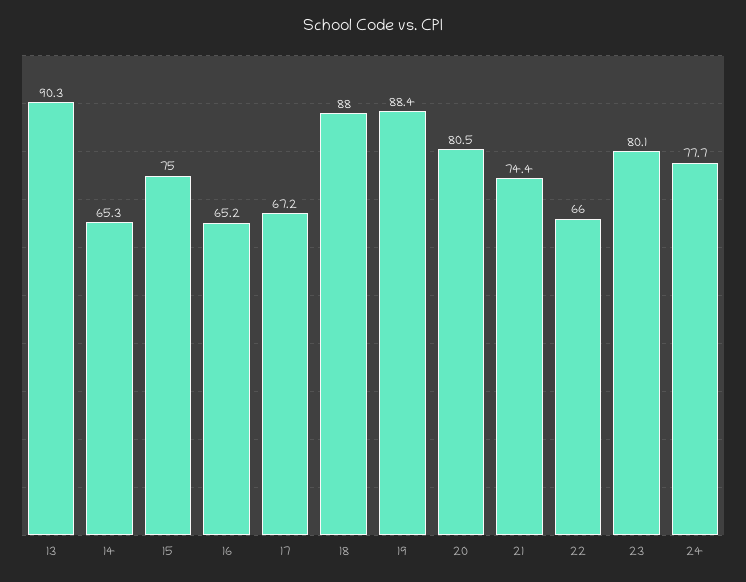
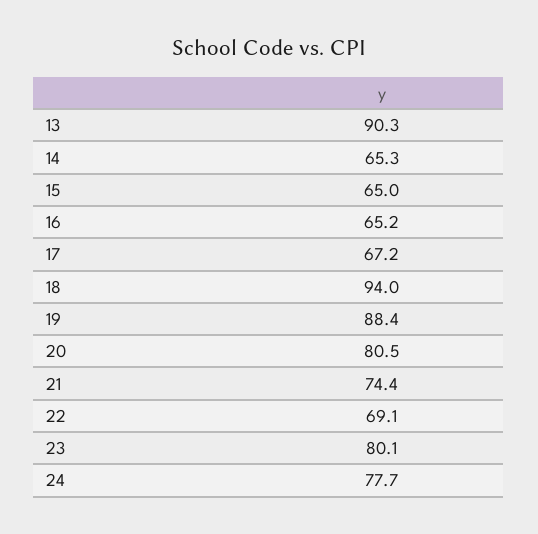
  {
    "13": 90.3,
    "14": 65.3,
-   "15": 75,
+   "15": 65,
    "16": 65.2,
    "17": 67.2,
-   "18": 88,
+   "18": 94,
    "19": 88.4,
    "20": 80.5,
    "21": 74.4,
-   "22": 66,
+   "22": 69.1,
    "23": 80.1,
    "24": 77.7
  }

